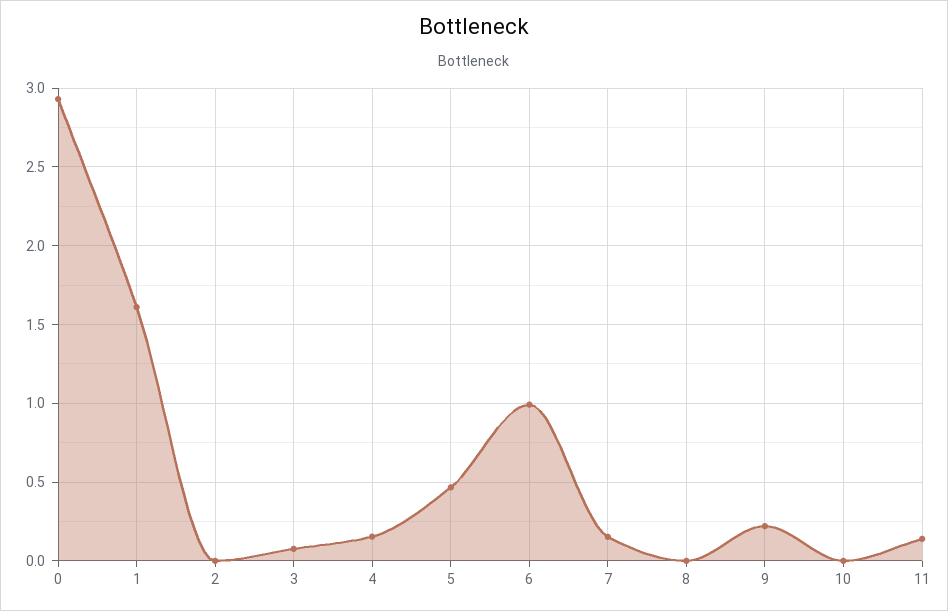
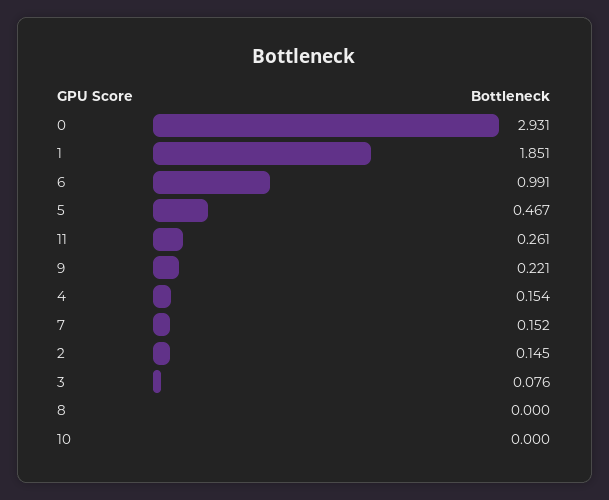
  {
    "0": 2.931,
-   "1": 1.6,
+   "1": 1.851,
-   "2": 0,
+   "2": 0.145,
    "3": 0.076,
    "4": 0.154,
    "5": 0.467,
    "6": 0.991,
    "7": 0.152,
    "8": 0,
    "9": 0.221,
    "10": 0,
-   "11": 0.15
+   "11": 0.261
  }

